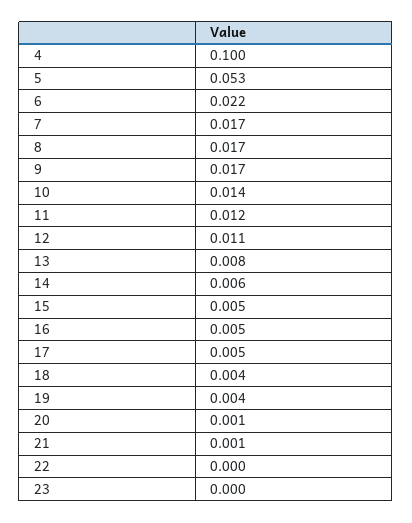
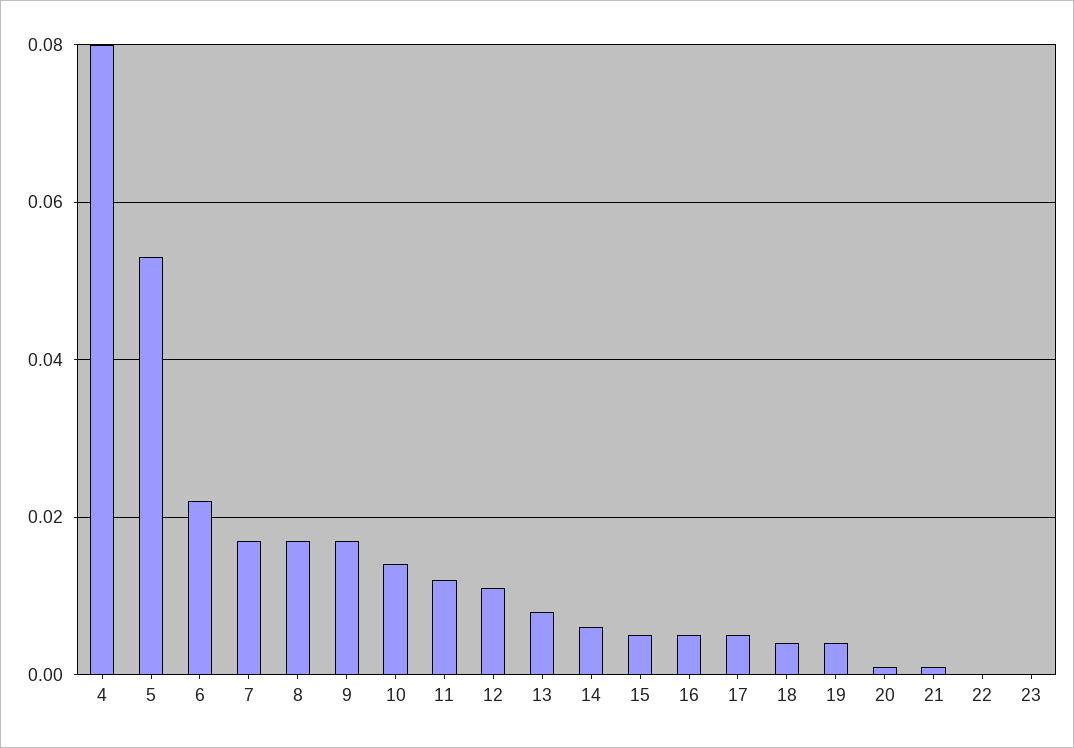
  {
-   "4": 0.1,
+   "4": 0.08,
    "5": 0.053,
    "6": 0.022,
    "7": 0.017,
    "8": 0.017,
    "9": 0.017,
    "10": 0.014,
    "11": 0.012,
    "12": 0.011,
    "13": 0.008,
    "14": 0.006,
    "15": 0.005,
    "16": 0.005,
    "17": 0.005,
    "18": 0.004,
    "19": 0.004,
    "20": 0.001,
    "21": 0.001,
    "22": 0,
    "23": 0
  }

